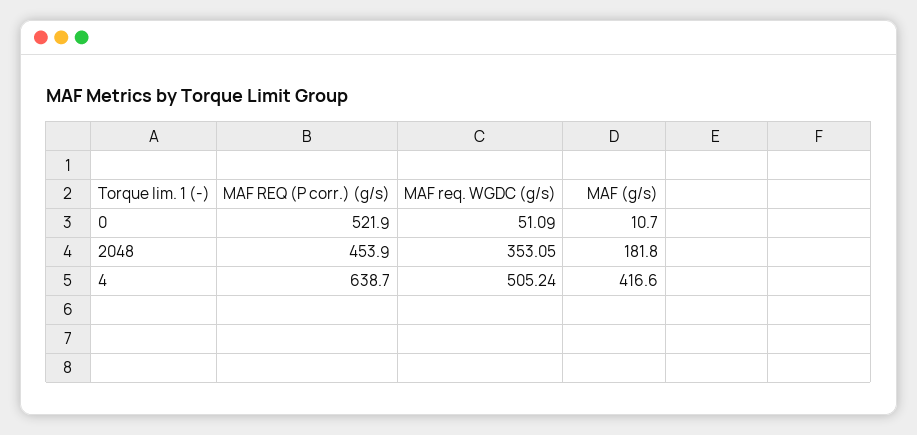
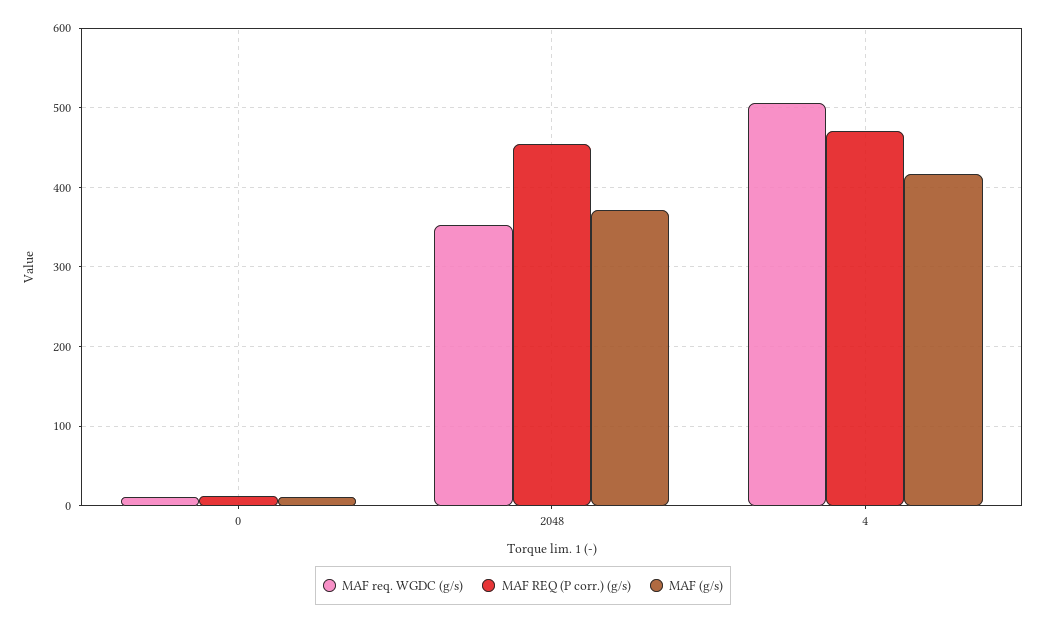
  {
    "MAF REQ (P corr.) (g/s)": {
-     "0": 521.9,
+     "0": 10,
      "2048": 453.9,
-     "4": 638.7
+     "4": 470
    },
    "MAF req. WGDC (g/s)": {
-     "0": 51.09,
+     "0": 10,
      "2048": 353.05,
      "4": 505.24
    },
    "MAF (g/s)": {
      "0": 10.7,
-     "2048": 181.8,
+     "2048": 370,
      "4": 416.6
    }
  }

